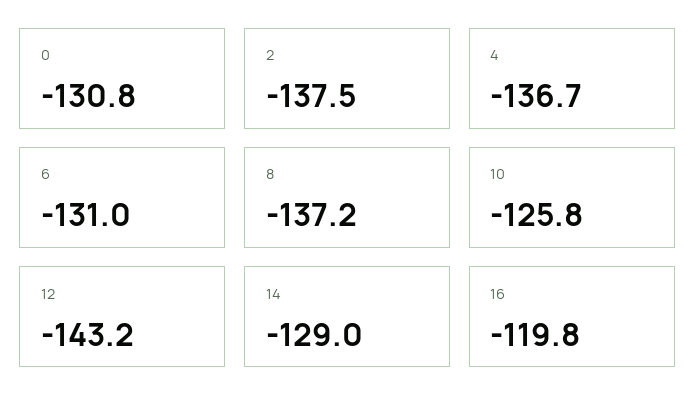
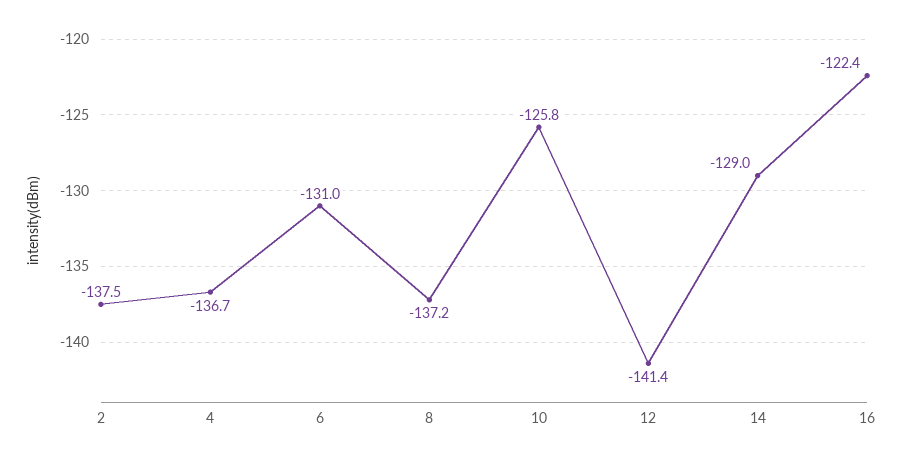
  {
-   "0": -130.8,
    "2": -137.5,
    "4": -136.7,
    "6": -131,
    "8": -137.2,
    "10": -125.8,
-   "12": -143.2,
+   "12": -141.4,
    "14": -129,
-   "16": -119.8
+   "16": -122.4
  }

